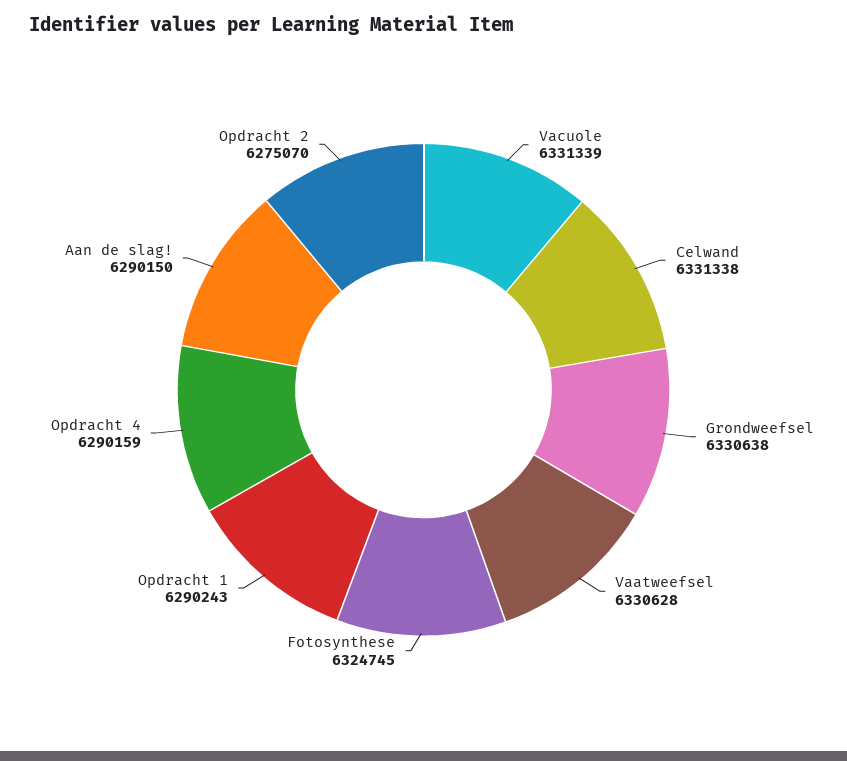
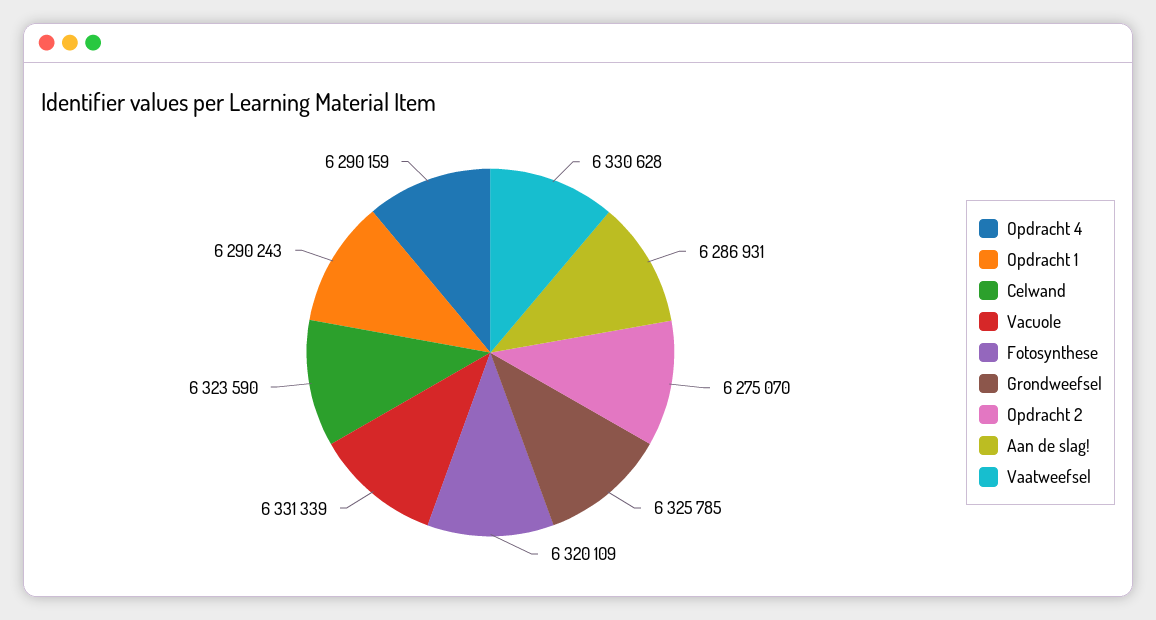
  {
    "Vacuole": 6331339,
-   "Celwand": 6331338,
+   "Celwand": 6323590,
-   "Grondweefsel": 6330638,
+   "Grondweefsel": 6325785,
    "Vaatweefsel": 6330628,
-   "Fotosynthese": 6324745,
+   "Fotosynthese": 6320109,
    "Opdracht 1": 6290243,
    "Opdracht 4": 6290159,
-   "Aan de slag!": 6290150,
+   "Aan de slag!": 6286931,
    "Opdracht 2": 6275070
  }

